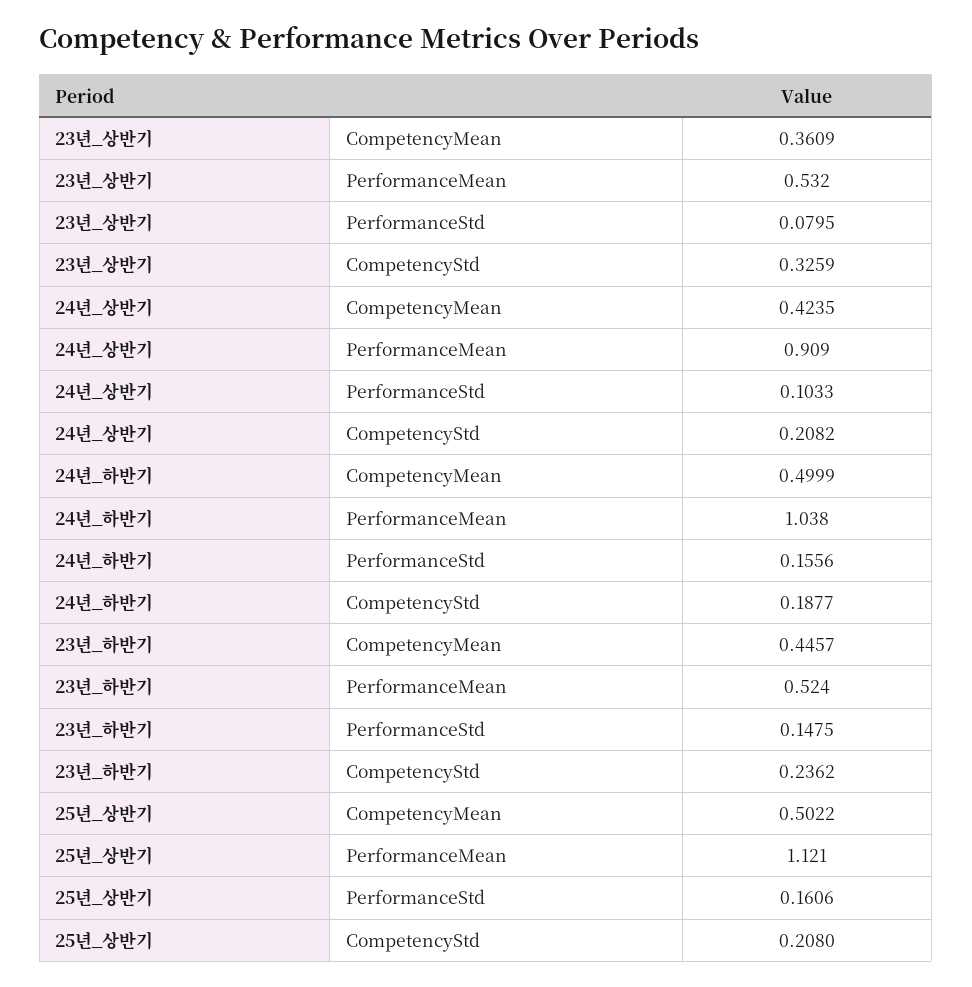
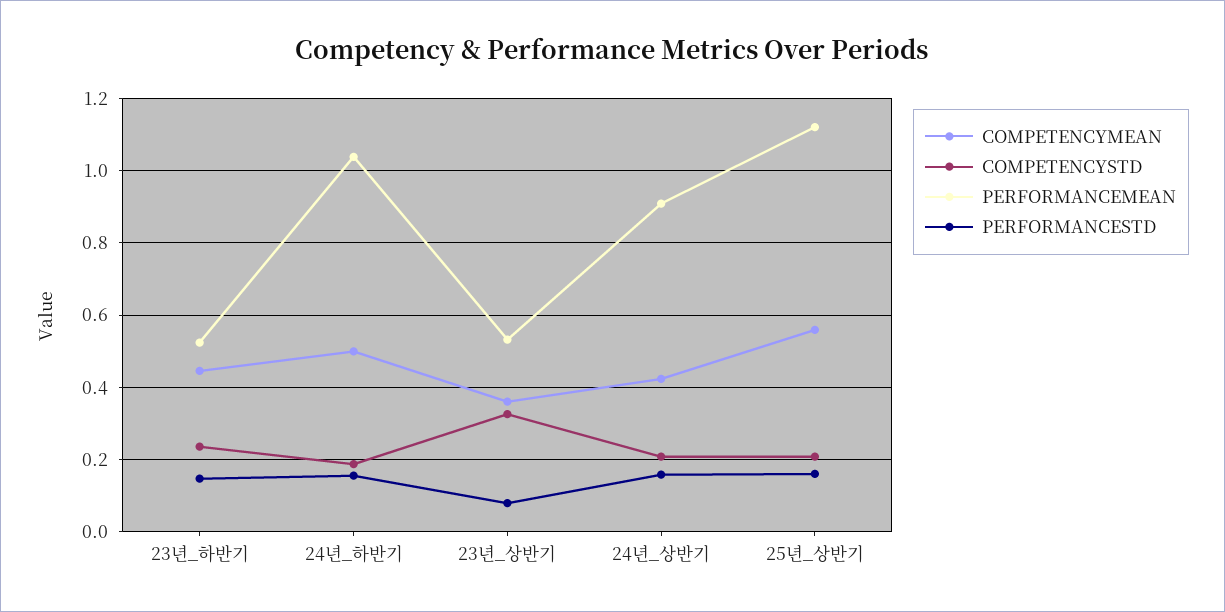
  {
    "CompetencyMean": {
      "23년_상반기": 0.3609,
      "24년_상반기": 0.4235,
      "24년_하반기": 0.4999,
      "23년_하반기": 0.4457,
-     "25년_상반기": 0.5022
+     "25년_상반기": 0.56
    },
    "PerformanceMean": {
      "23년_상반기": 0.532,
      "24년_상반기": 0.909,
      "24년_하반기": 1.038,
      "23년_하반기": 0.524,
      "25년_상반기": 1.121
    },
    "PerformanceStd": {
      "23년_상반기": 0.0795,
-     "24년_상반기": 0.1033,
+     "24년_상반기": 0.16,
      "24년_하반기": 0.1556,
      "23년_하반기": 0.1475,
      "25년_상반기": 0.1606
    },
    "CompetencyStd": {
      "23년_상반기": 0.3259,
      "24년_상반기": 0.2082,
      "24년_하반기": 0.1877,
      "23년_하반기": 0.2362,
      "25년_상반기": 0.208
    }
  }

